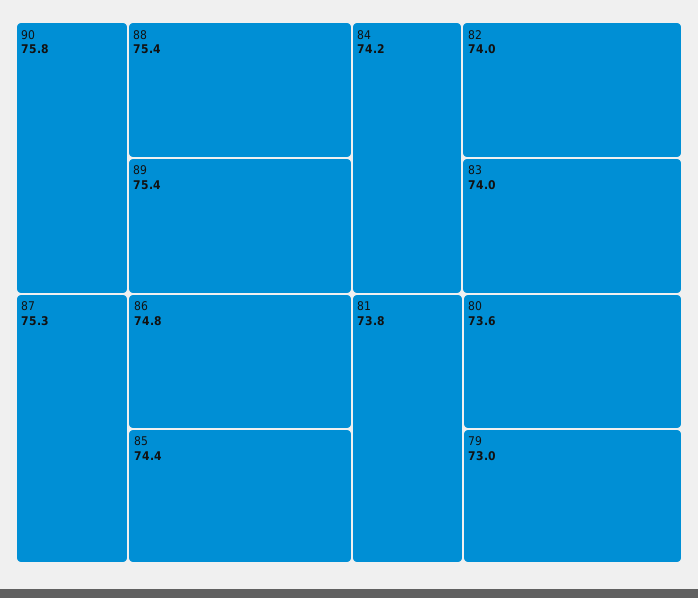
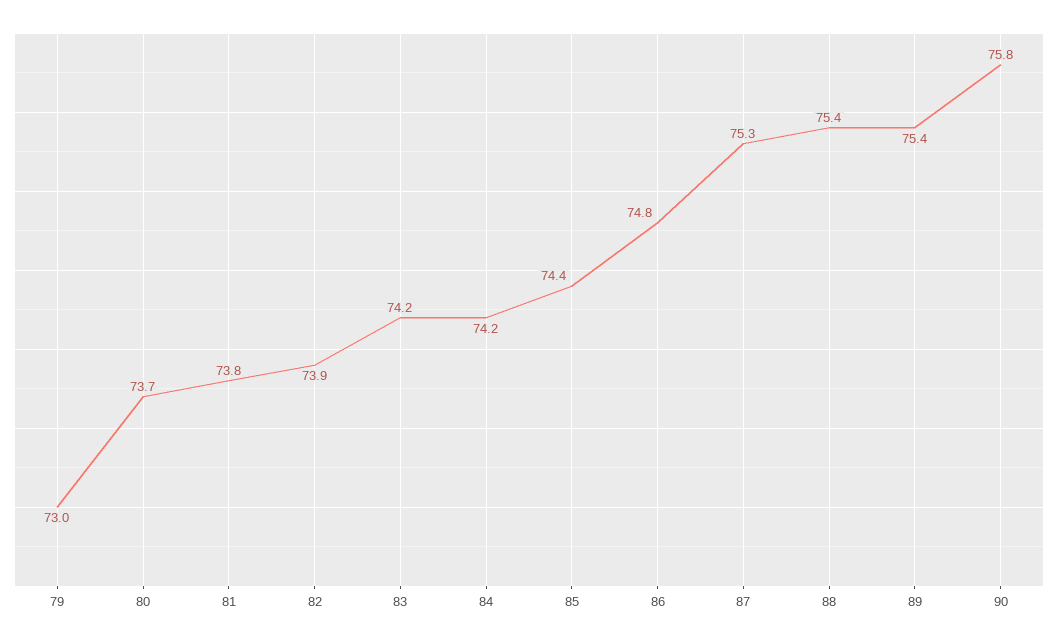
  {
    "90": 75.8,
    "88": 75.4,
    "89": 75.4,
    "87": 75.3,
    "86": 74.8,
    "85": 74.4,
    "84": 74.2,
-   "82": 74,
+   "82": 73.9,
-   "83": 74,
+   "83": 74.2,
    "81": 73.8,
-   "80": 73.6,
+   "80": 73.7,
    "79": 73
  }

